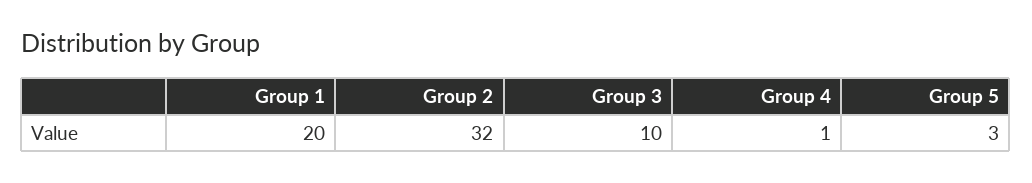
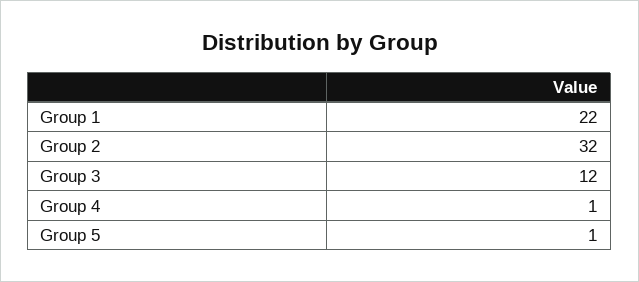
  {
-   "Group 1": 20,
+   "Group 1": 22,
    "Group 2": 32,
-   "Group 3": 10,
+   "Group 3": 12,
    "Group 4": 1,
-   "Group 5": 3
+   "Group 5": 1
  }

